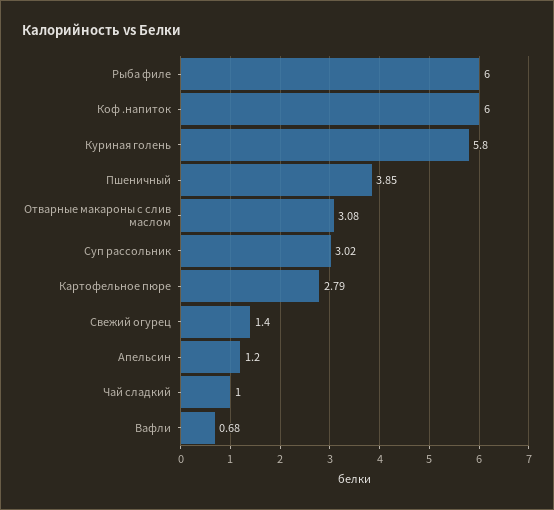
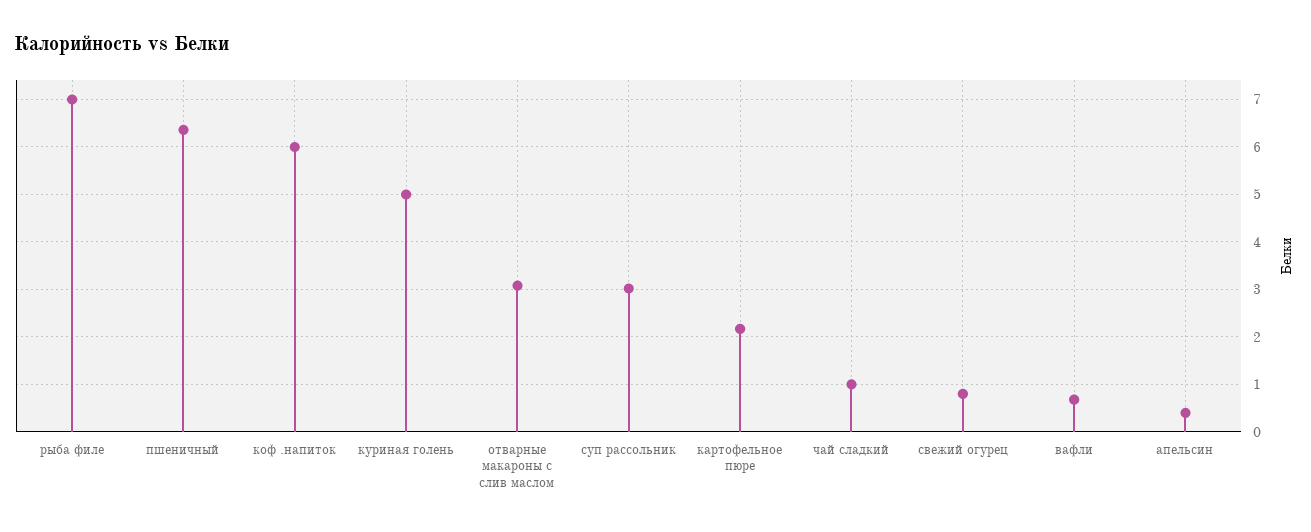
  {
-   "Рыба филе": 6,
+   "Рыба филе": 7,
    "Коф .напиток": 6,
-   "Куриная голень": 5.8,
+   "Куриная голень": 5,
-   "Пшеничный": 3.85,
+   "Пшеничный": 6.4,
    "Отварные макароны с слив маслом": 3.08,
    "Суп рассольник": 3.02,
-   "Картофельное пюре": 2.79,
+   "Картофельное пюре": 2.2,
-   "Свежий огурец": 1.4,
+   "Свежий огурец": 0.8,
-   "Апельсин": 1.2,
+   "Апельсин": 0.4,
    "Чай сладкий": 1,
    "Вафли": 0.68
  }

